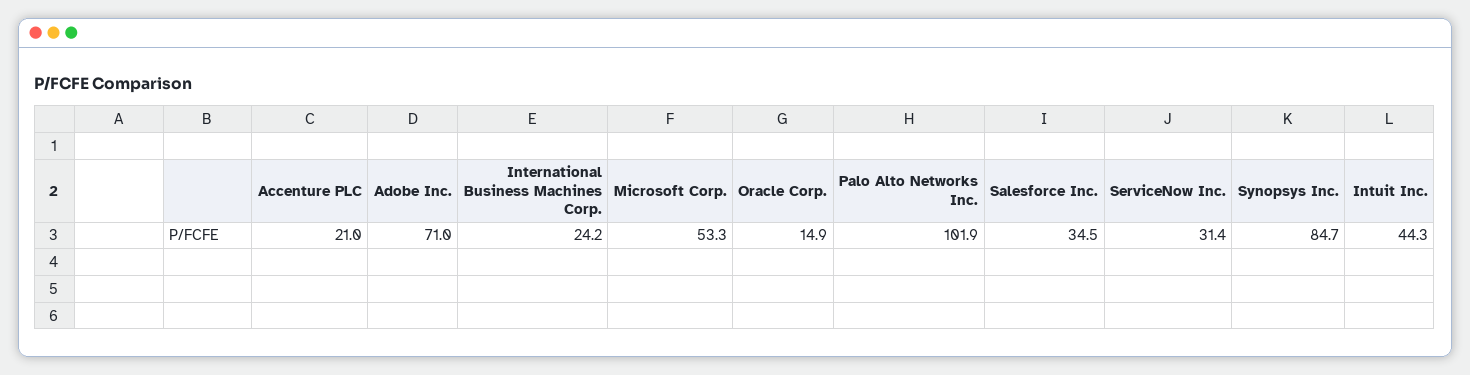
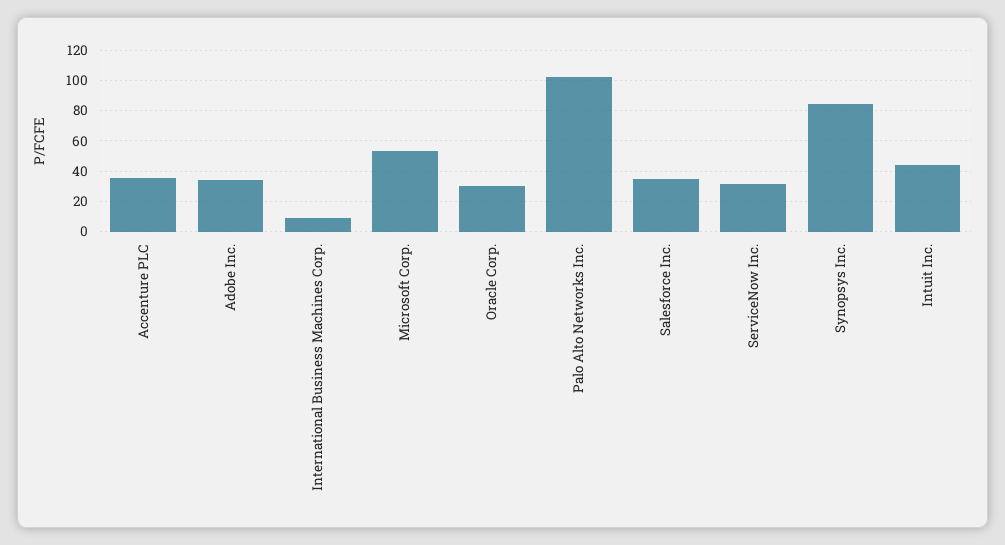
  {
-   "Accenture PLC": 21,
+   "Accenture PLC": 35,
-   "Adobe Inc.": 71,
+   "Adobe Inc.": 35,
-   "International Business Machines Corp.": 24.2,
+   "International Business Machines Corp.": 10,
    "Microsoft Corp.": 53.3,
-   "Oracle Corp.": 14.9,
+   "Oracle Corp.": 30,
    "Palo Alto Networks Inc.": 101.9,
    "Salesforce Inc.": 34.5,
    "ServiceNow Inc.": 31.4,
    "Synopsys Inc.": 84.7,
    "Intuit Inc.": 44.3
  }

